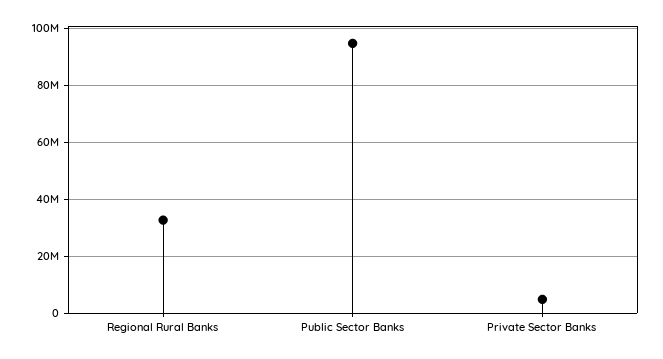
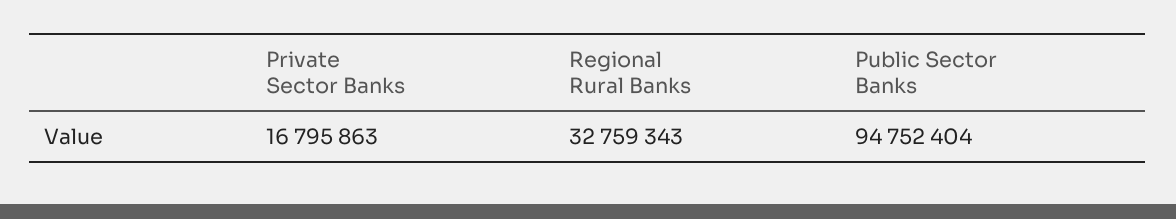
  {
    "Regional Rural Banks": 32759343,
    "Public Sector Banks": 94752404,
-   "Private Sector Banks": 5000000
+   "Private Sector Banks": 16795863
  }

